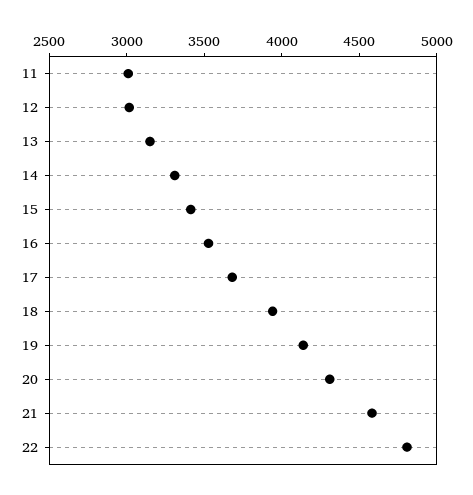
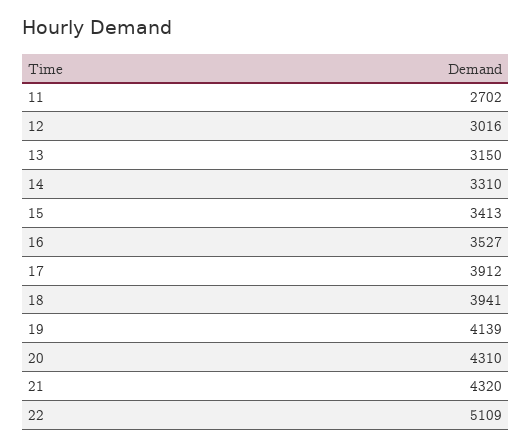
  {
-   "11": 3000,
+   "11": 2702,
    "12": 3016,
    "13": 3150,
    "14": 3310,
    "15": 3413,
    "16": 3527,
-   "17": 3700,
+   "17": 3912,
    "18": 3941,
    "19": 4139,
    "20": 4310,
-   "21": 4600,
+   "21": 4320,
-   "22": 4800
+   "22": 5109
  }

